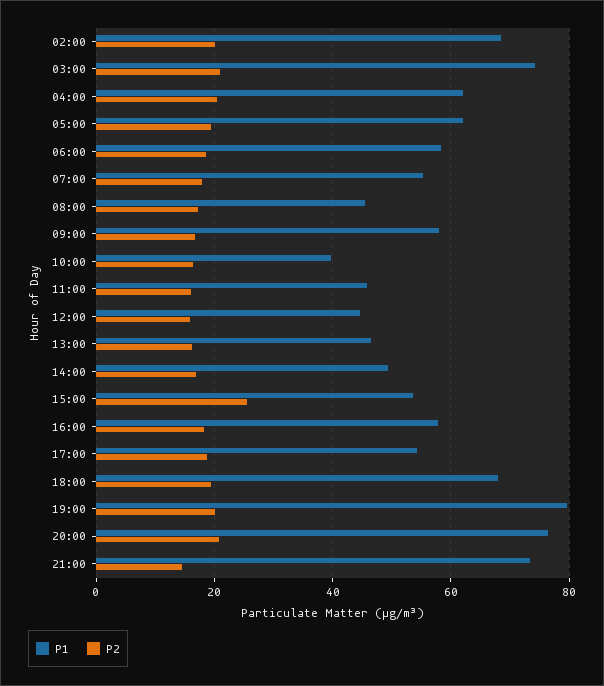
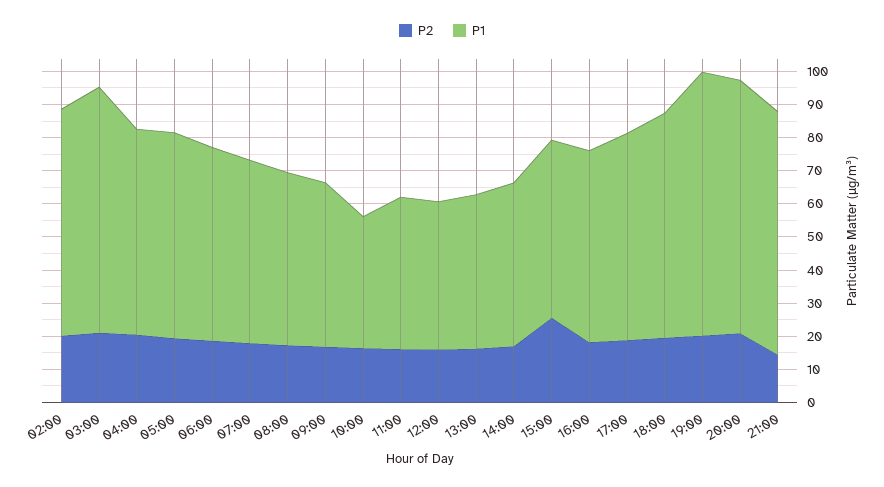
  {
    "P1": {
      "02:00": 68,
      "03:00": 74,
      "04:00": 62,
      "05:00": 62,
      "06:00": 58,
      "07:00": 56,
-     "08:00": 46,
+     "08:00": 52.5,
-     "09:00": 58,
+     "09:00": 50,
      "10:00": 40,
      "11:00": 46,
      "12:00": 44,
      "13:00": 46,
      "14:00": 50,
      "15:00": 54,
      "16:00": 58,
-     "17:00": 54,
+     "17:00": 62.5,
      "18:00": 68,
      "19:00": 80,
      "20:00": 76,
      "21:00": 74
    },
    "P2": {
      "02:00": 20,
      "03:00": 22,
      "04:00": 20,
      "05:00": 20,
      "06:00": 18,
      "07:00": 18,
      "08:00": 18,
      "09:00": 16,
      "10:00": 16,
      "11:00": 16,
      "12:00": 16,
      "13:00": 16,
      "14:00": 16,
      "15:00": 26,
      "16:00": 18,
      "17:00": 18,
      "18:00": 20,
      "19:00": 20,
      "20:00": 20,
      "21:00": 14
    }
  }

